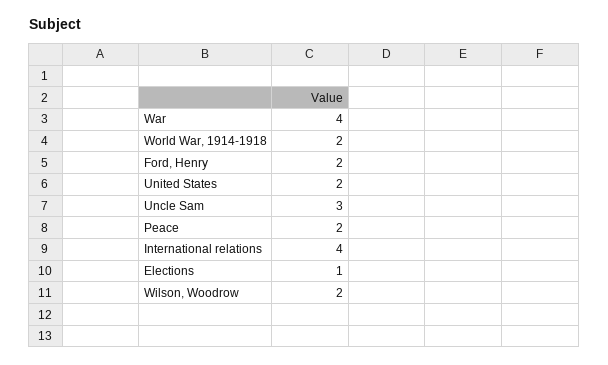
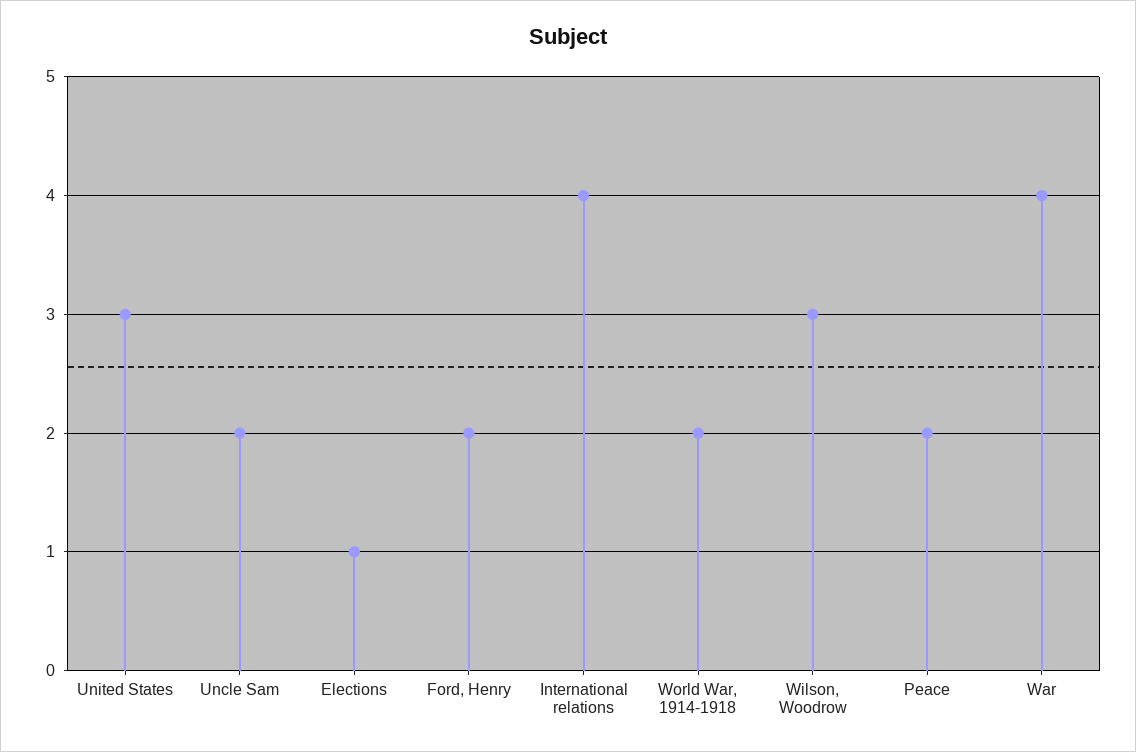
  {
    "War": 4,
    "World War, 1914-1918": 2,
    "Ford, Henry": 2,
-   "United States": 2,
+   "United States": 3,
-   "Uncle Sam": 3,
+   "Uncle Sam": 2,
    "Peace": 2,
    "International relations": 4,
    "Elections": 1,
-   "Wilson, Woodrow": 2
+   "Wilson, Woodrow": 3
  }

